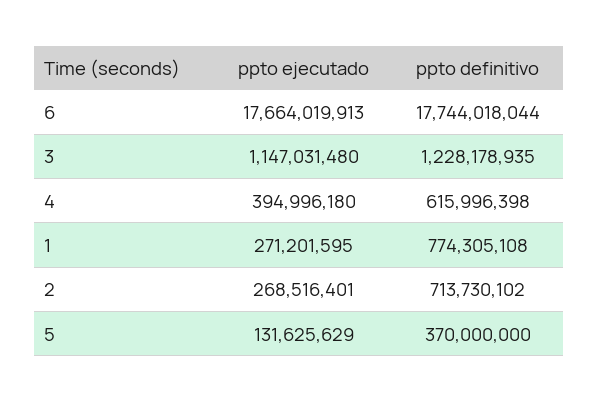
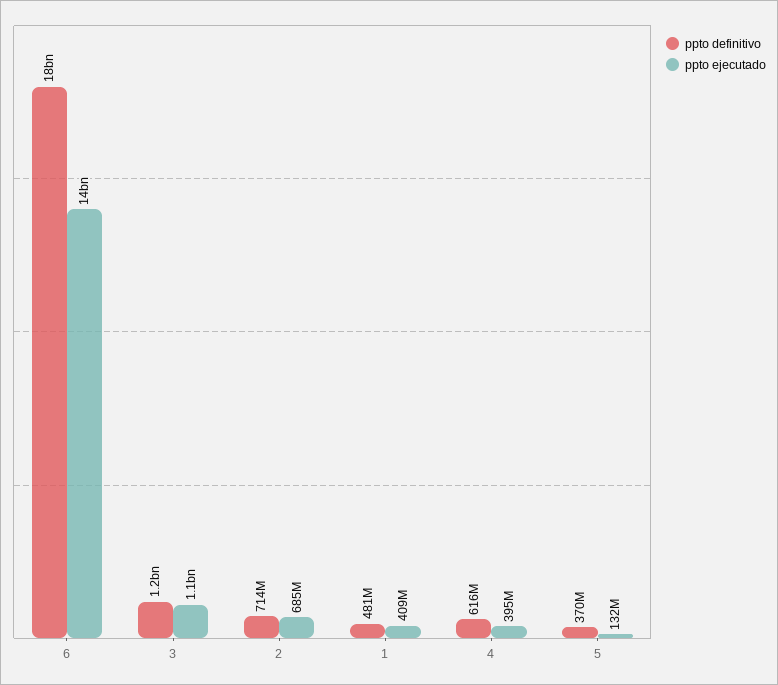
  {
    "ppto ejecutado": {
-     "6": 17664019913,
+     "6": 14000000000,
      "3": 1147031480,
      "4": 394996180,
-     "1": 271201595,
+     "1": 409000000,
-     "2": 268516401,
+     "2": 685000000,
      "5": 131625629
    },
    "ppto definitivo": {
      "6": 17744018044,
      "3": 1228178935,
      "4": 615996398,
-     "1": 774305108,
+     "1": 481000000,
      "2": 713730102,
      "5": 370000000
    }
  }

